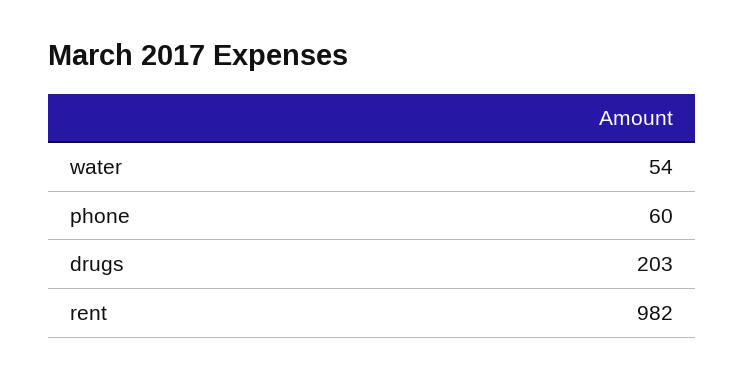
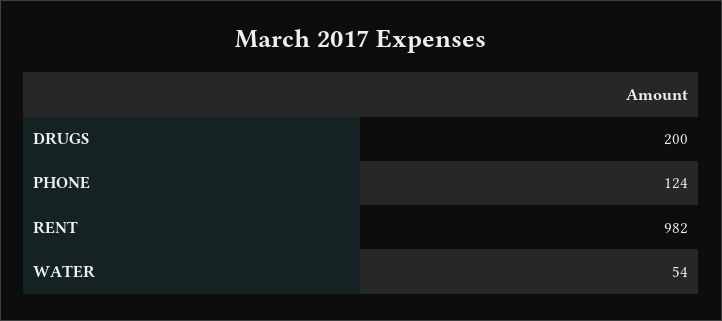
  {
    "water": 54,
-   "phone": 60,
+   "phone": 124,
-   "drugs": 203,
+   "drugs": 200,
    "rent": 982
  }

